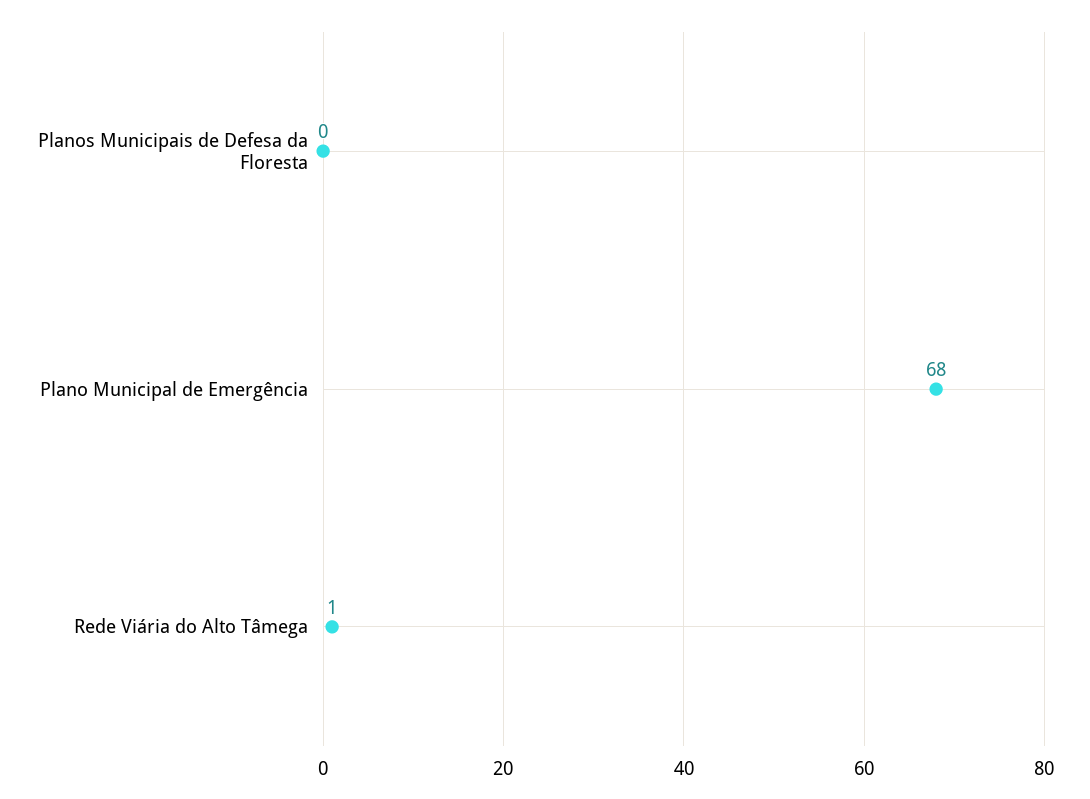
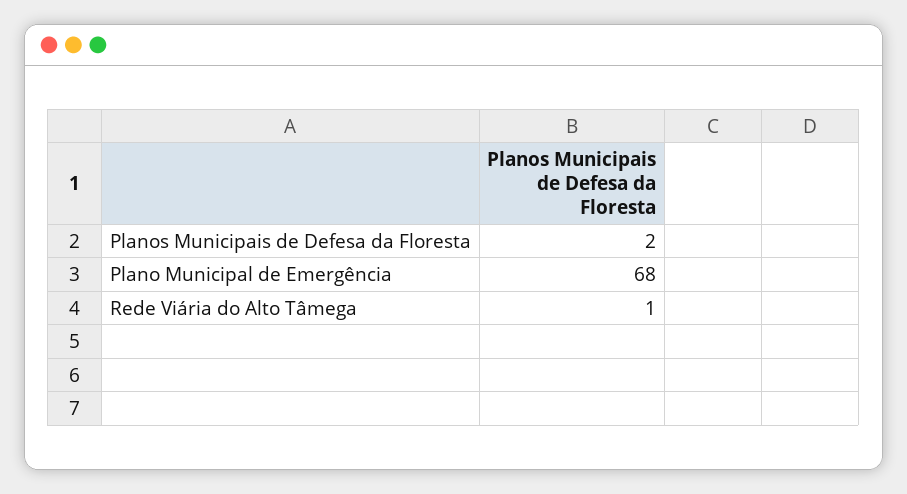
  {
-   "Planos Municipais de Defesa da Floresta": 0,
+   "Planos Municipais de Defesa da Floresta": 2,
    "Plano Municipal de Emergência": 68,
    "Rede Viária do Alto Tâmega": 1
  }

